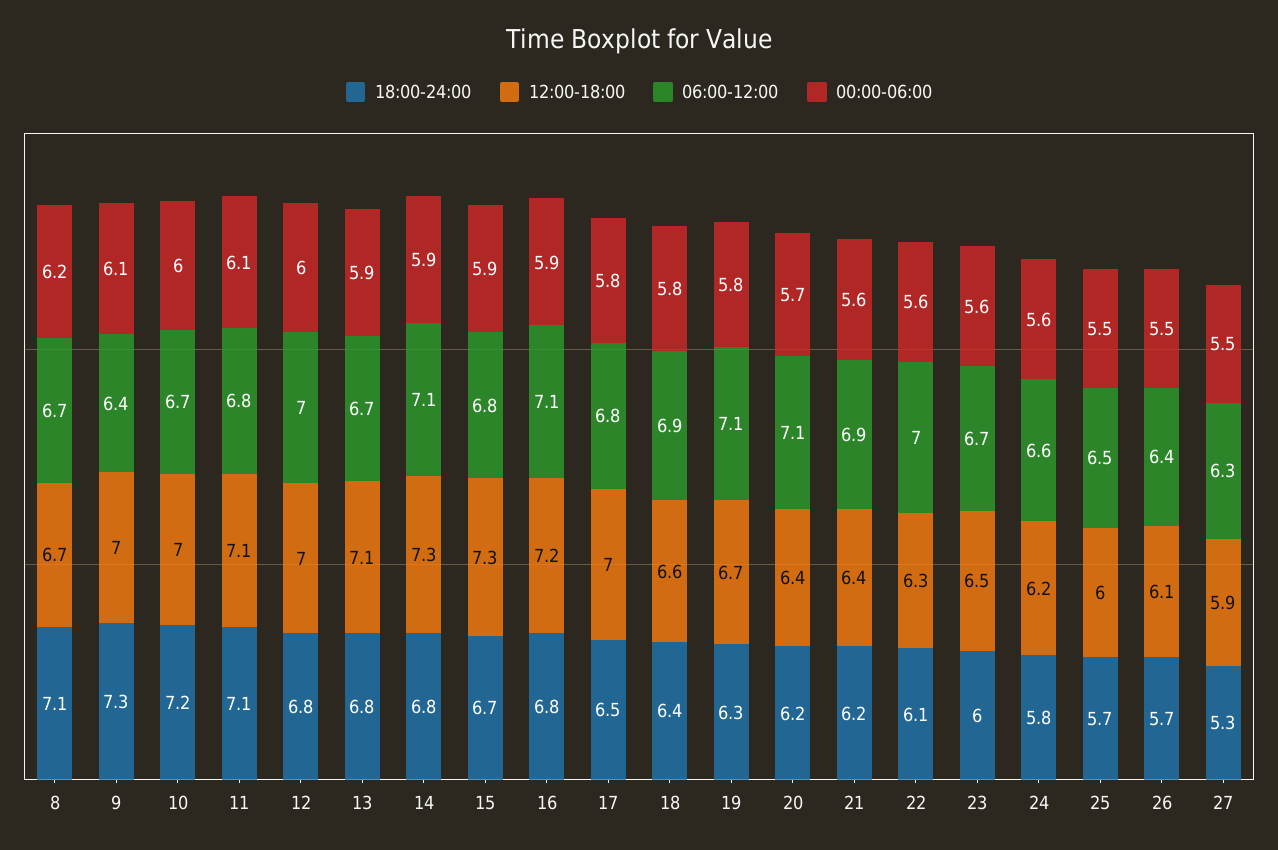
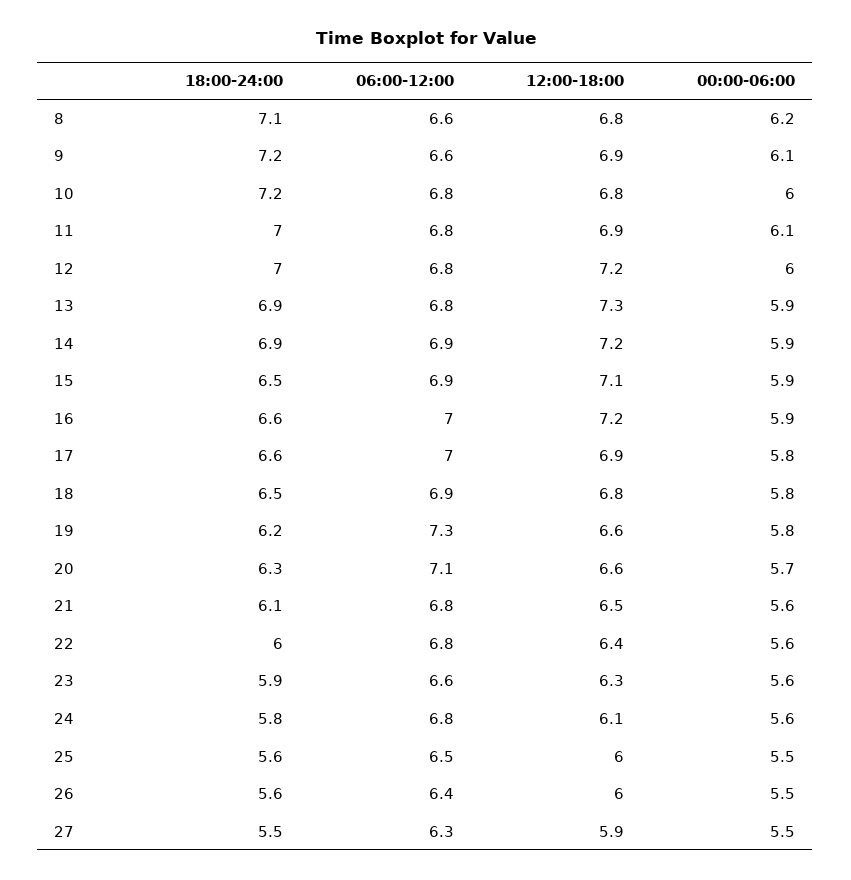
  {
    "18:00-24:00": {
      "8": 7.1,
-     "9": 7.3,
+     "9": 7.2,
      "10": 7.2,
-     "11": 7.1,
+     "11": 7,
-     "12": 6.8,
+     "12": 7,
-     "13": 6.8,
+     "13": 6.9,
-     "14": 6.8,
+     "14": 6.9,
-     "15": 6.7,
+     "15": 6.5,
-     "16": 6.8,
+     "16": 6.6,
-     "17": 6.5,
+     "17": 6.6,
-     "18": 6.4,
+     "18": 6.5,
-     "19": 6.3,
+     "19": 6.2,
-     "20": 6.2,
+     "20": 6.3,
-     "21": 6.2,
+     "21": 6.1,
-     "22": 6.1,
+     "22": 6,
-     "23": 6,
+     "23": 5.9,
      "24": 5.8,
-     "25": 5.7,
+     "25": 5.6,
-     "26": 5.7,
+     "26": 5.6,
-     "27": 5.3
+     "27": 5.5
    },
    "12:00-18:00": {
-     "8": 6.7,
+     "8": 6.8,
-     "9": 7,
+     "9": 6.9,
-     "10": 7,
+     "10": 6.8,
-     "11": 7.1,
+     "11": 6.9,
-     "12": 7,
+     "12": 7.2,
-     "13": 7.1,
+     "13": 7.3,
-     "14": 7.3,
+     "14": 7.2,
-     "15": 7.3,
+     "15": 7.1,
      "16": 7.2,
-     "17": 7,
+     "17": 6.9,
-     "18": 6.6,
+     "18": 6.8,
-     "19": 6.7,
+     "19": 6.6,
-     "20": 6.4,
+     "20": 6.6,
-     "21": 6.4,
+     "21": 6.5,
-     "22": 6.3,
+     "22": 6.4,
-     "23": 6.5,
+     "23": 6.3,
-     "24": 6.2,
+     "24": 6.1,
      "25": 6,
-     "26": 6.1,
+     "26": 6,
      "27": 5.9
    },
    "06:00-12:00": {
-     "8": 6.7,
+     "8": 6.6,
-     "9": 6.4,
+     "9": 6.6,
-     "10": 6.7,
+     "10": 6.8,
      "11": 6.8,
-     "12": 7,
+     "12": 6.8,
-     "13": 6.7,
+     "13": 6.8,
-     "14": 7.1,
+     "14": 6.9,
-     "15": 6.8,
+     "15": 6.9,
-     "16": 7.1,
+     "16": 7,
-     "17": 6.8,
+     "17": 7,
      "18": 6.9,
-     "19": 7.1,
+     "19": 7.3,
      "20": 7.1,
-     "21": 6.9,
+     "21": 6.8,
-     "22": 7,
+     "22": 6.8,
-     "23": 6.7,
+     "23": 6.6,
-     "24": 6.6,
+     "24": 6.8,
      "25": 6.5,
      "26": 6.4,
      "27": 6.3
    },
    "00:00-06:00": {
      "8": 6.2,
      "9": 6.1,
      "10": 6,
      "11": 6.1,
      "12": 6,
      "13": 5.9,
      "14": 5.9,
      "15": 5.9,
      "16": 5.9,
      "17": 5.8,
      "18": 5.8,
      "19": 5.8,
      "20": 5.7,
      "21": 5.6,
      "22": 5.6,
      "23": 5.6,
      "24": 5.6,
      "25": 5.5,
      "26": 5.5,
      "27": 5.5
    }
  }

